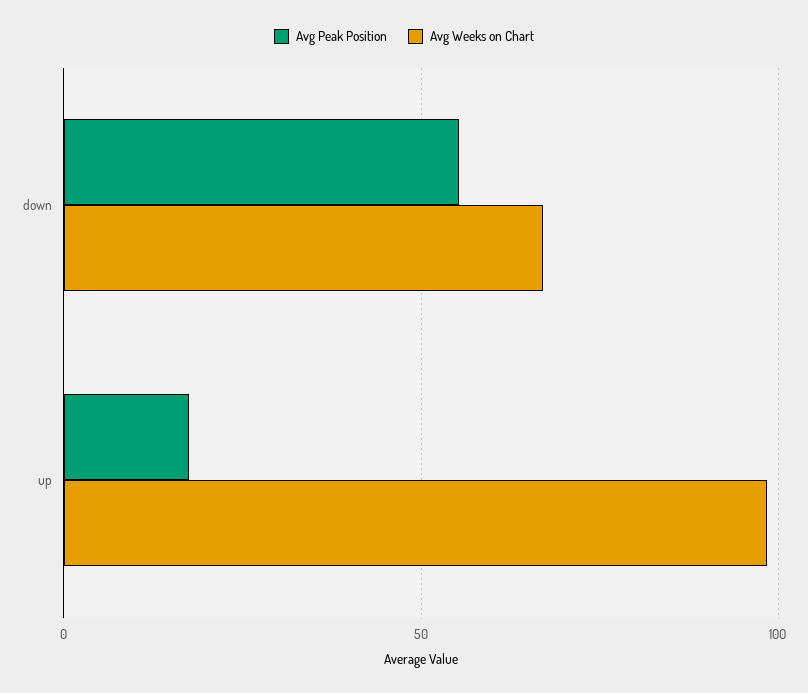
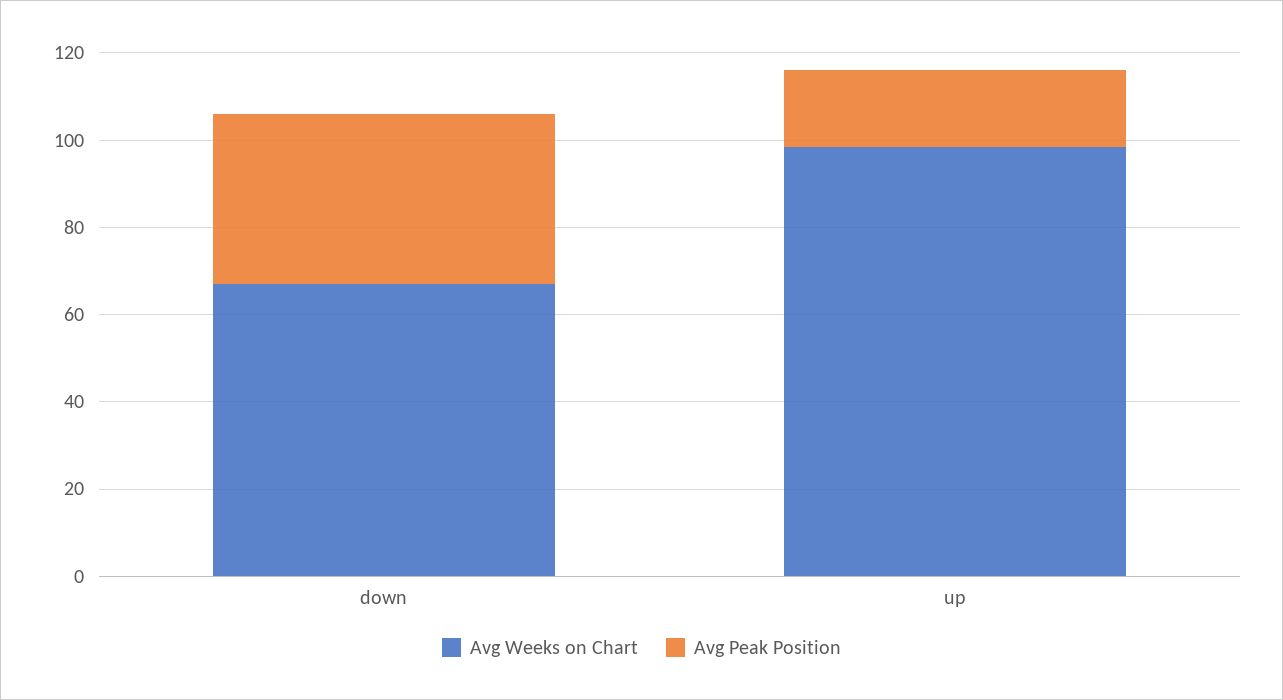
  {
    "Avg Peak Position": {
-     "down": 55,
+     "down": 40,
      "up": 20
    },
    "Avg Weeks on Chart": {
      "down": 65,
      "up": 100
    }
  }

